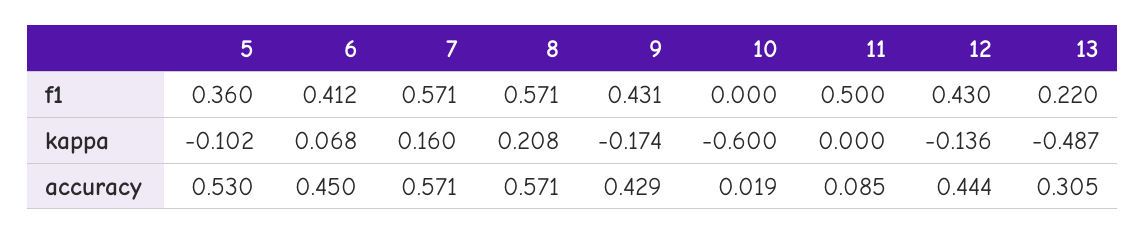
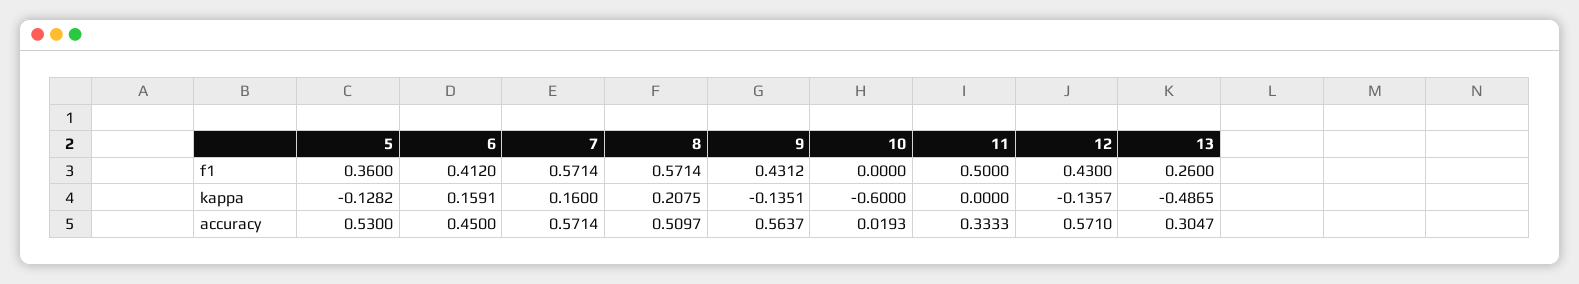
  {
    "5": {
      "f1": 0.36,
-     "kappa": -0.102,
+     "kappa": -0.1282,
      "accuracy": 0.53
    },
    "6": {
      "f1": 0.412,
-     "kappa": 0.068,
+     "kappa": 0.1591,
      "accuracy": 0.45
    },
    "7": {
      "f1": 0.5714,
      "kappa": 0.16,
      "accuracy": 0.5714
    },
    "8": {
      "f1": 0.5714,
      "kappa": 0.2075,
-     "accuracy": 0.571
+     "accuracy": 0.5097
    },
    "9": {
      "f1": 0.4312,
-     "kappa": -0.174,
+     "kappa": -0.1351,
-     "accuracy": 0.429
+     "accuracy": 0.5637
    },
    "10": {
      "f1": 0,
      "kappa": -0.6,
      "accuracy": 0.0193
    },
    "11": {
      "f1": 0.5,
      "kappa": 0,
-     "accuracy": 0.085
+     "accuracy": 0.3333
    },
    "12": {
      "f1": 0.43,
      "kappa": -0.1357,
-     "accuracy": 0.444
+     "accuracy": 0.571
    },
    "13": {
-     "f1": 0.22,
+     "f1": 0.26,
      "kappa": -0.4865,
      "accuracy": 0.3047
    }
  }

